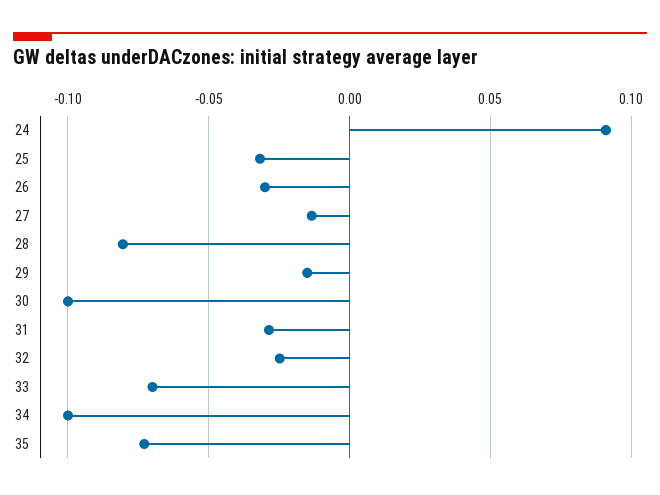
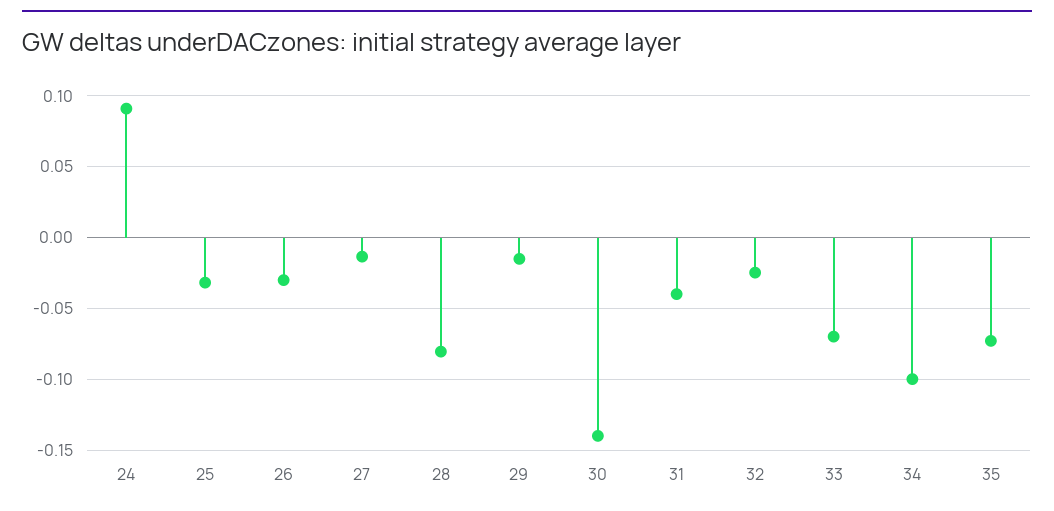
  {
    "24": 0.09,
    "25": -0.03,
    "26": -0.03,
    "27": -0.015,
    "28": -0.08,
    "29": -0.015,
-   "30": -0.1,
+   "30": -0.14,
-   "31": -0.03,
+   "31": -0.04,
    "32": -0.025,
    "33": -0.07,
    "34": -0.1,
    "35": -0.075
  }

